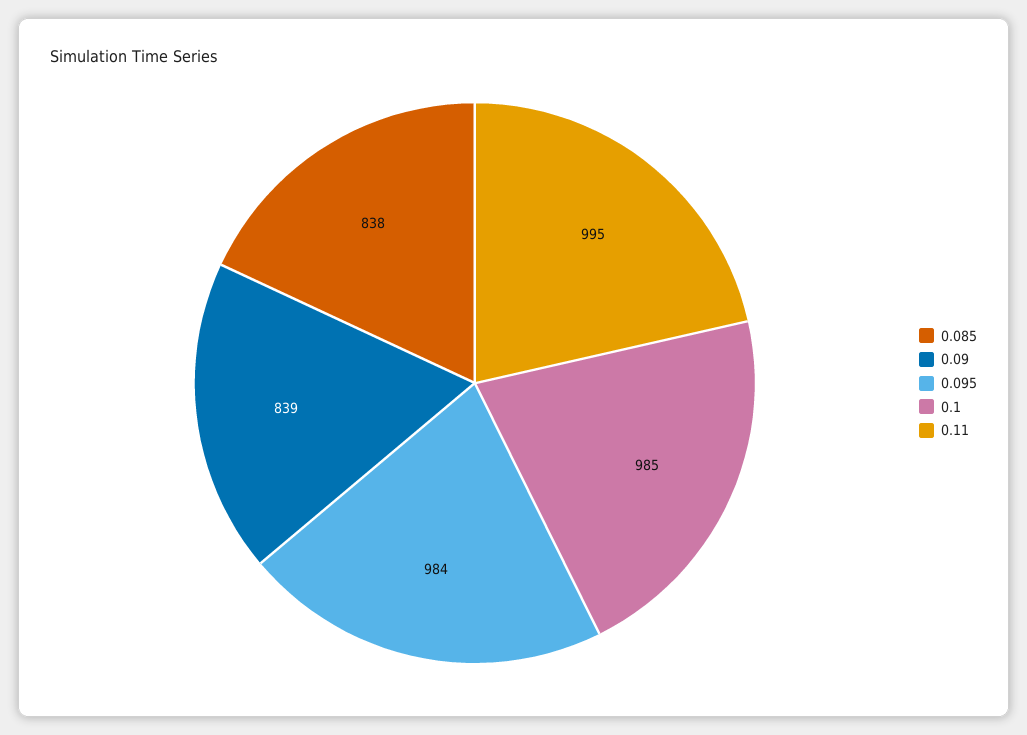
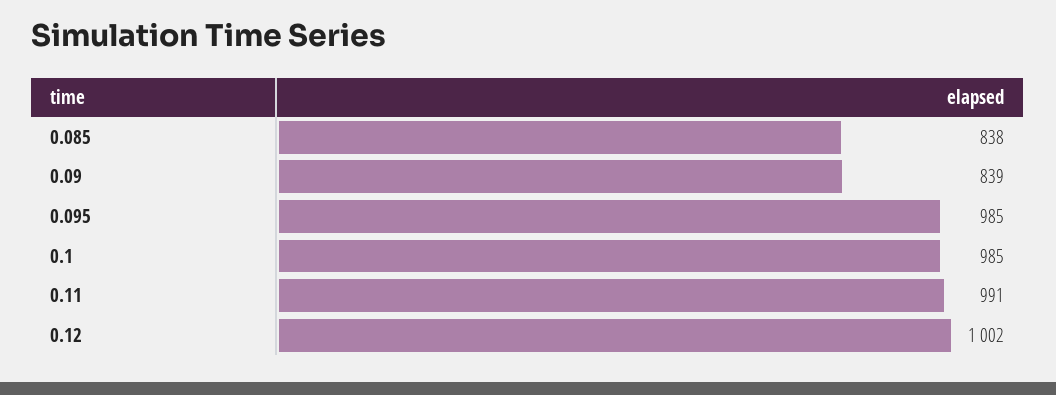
  {
    "0.085": 838,
    "0.09": 839,
-   "0.095": 984,
+   "0.095": 985,
    "0.1": 985,
-   "0.11": 995
+   "0.11": 991,
+   "0.12": 1002
  }

